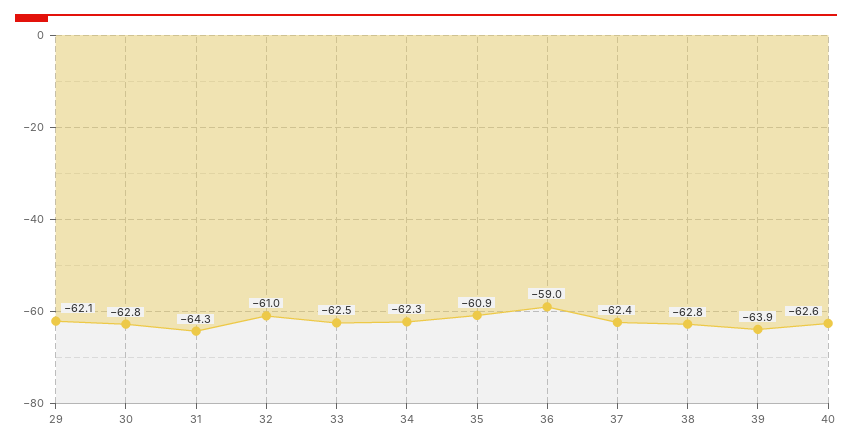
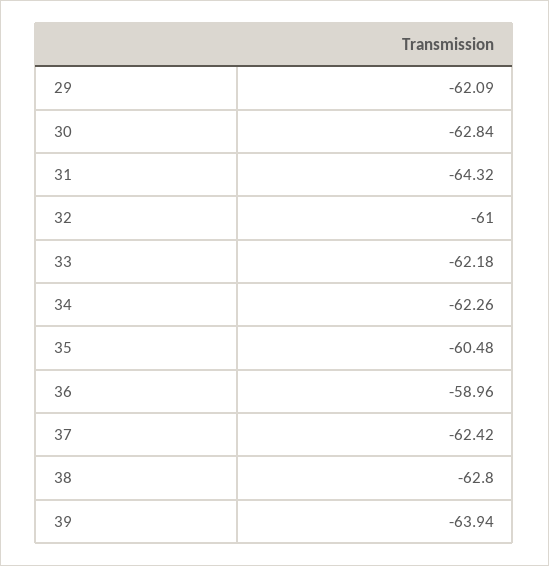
  {
    "29": -62.09,
    "30": -62.84,
    "31": -64.32,
    "32": -61,
-   "33": -62.5,
+   "33": -62.18,
    "34": -62.26,
-   "35": -60.9,
+   "35": -60.48,
    "36": -58.96,
    "37": -62.42,
    "38": -62.8,
-   "39": -63.94,
+   "39": -63.94
-   "40": -62.6
  }

